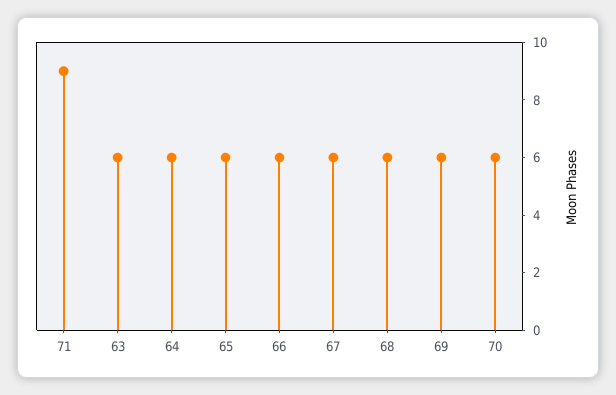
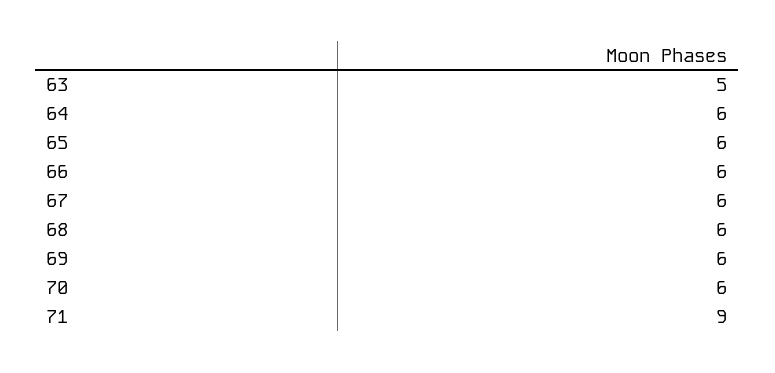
  {
    "71": 9,
-   "63": 6,
+   "63": 5,
    "64": 6,
    "65": 6,
    "66": 6,
    "67": 6,
    "68": 6,
    "69": 6,
    "70": 6
  }

